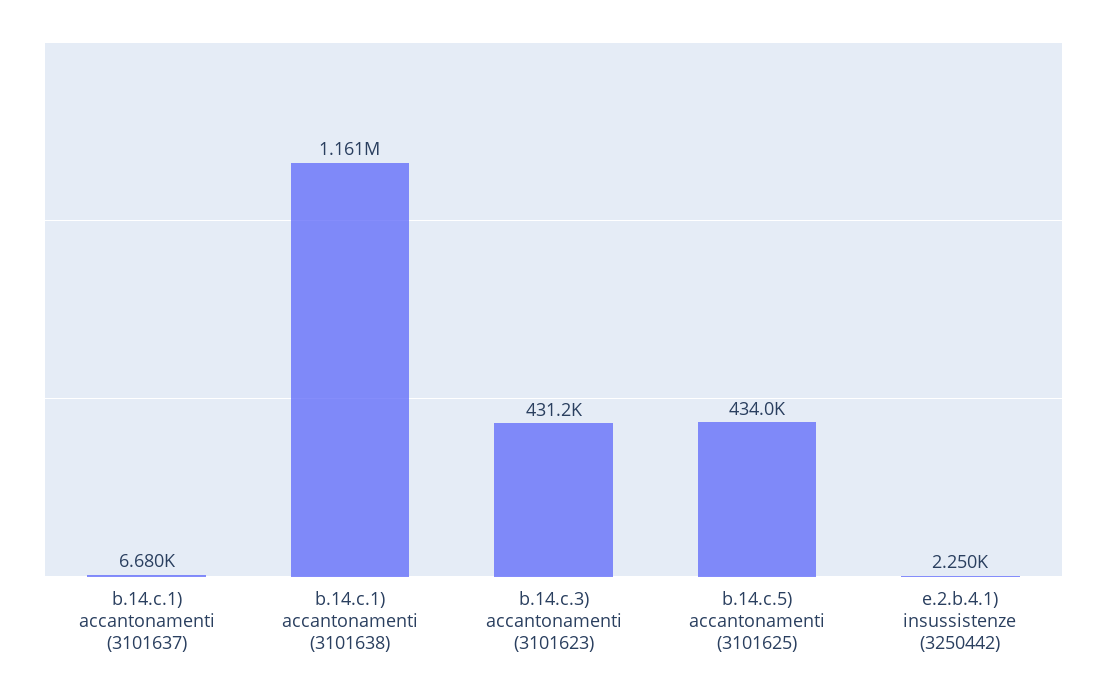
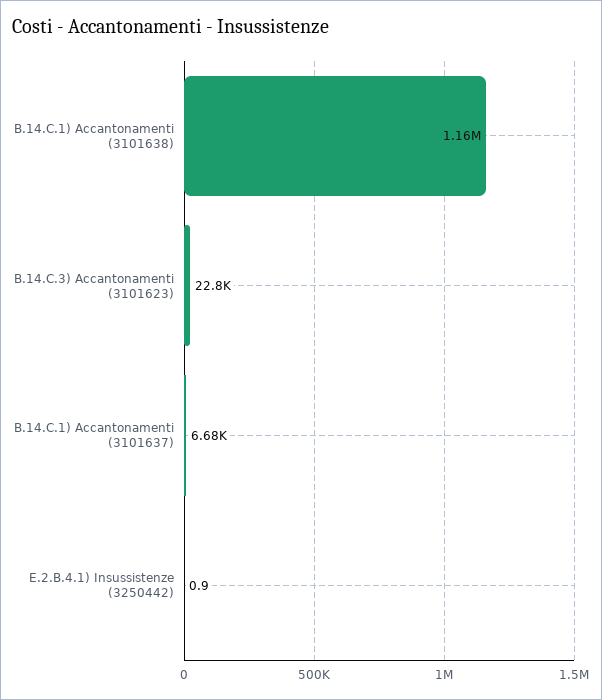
  {
    "b.14.c.1) accantonamenti (3101637)": 6680,
    "b.14.c.1) accantonamenti (3101638)": 1161000,
-   "b.14.c.3) accantonamenti (3101623)": 431200,
+   "b.14.c.3) accantonamenti (3101623)": 22800,
-   "b.14.c.5) accantonamenti (3101625)": 434000,
-   "e.2.b.4.1) insussistenze (3250442)": 2250
+   "e.2.b.4.1) insussistenze (3250442)": 0.9
  }

